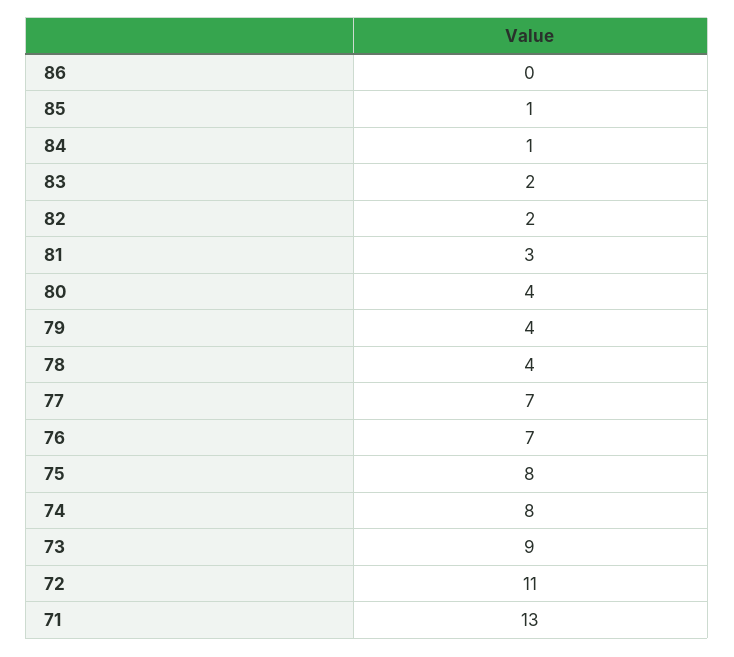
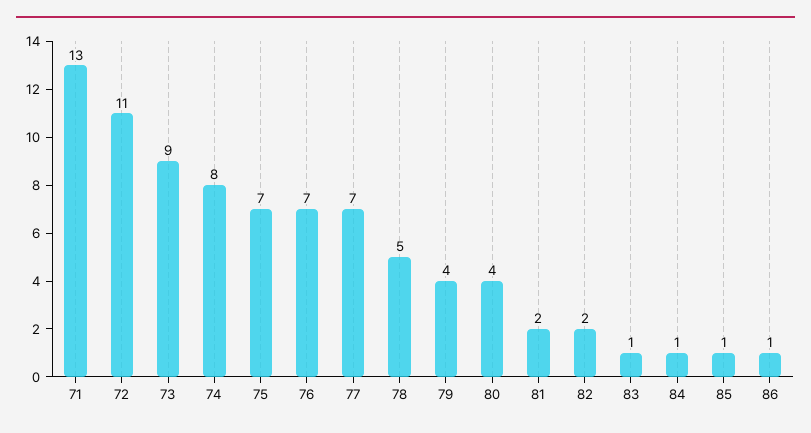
  {
-   "86": 0,
+   "86": 1,
    "85": 1,
    "84": 1,
-   "83": 2,
+   "83": 1,
    "82": 2,
-   "81": 3,
+   "81": 2,
    "80": 4,
    "79": 4,
-   "78": 4,
+   "78": 5,
    "77": 7,
    "76": 7,
-   "75": 8,
+   "75": 7,
    "74": 8,
    "73": 9,
    "72": 11,
    "71": 13
  }

